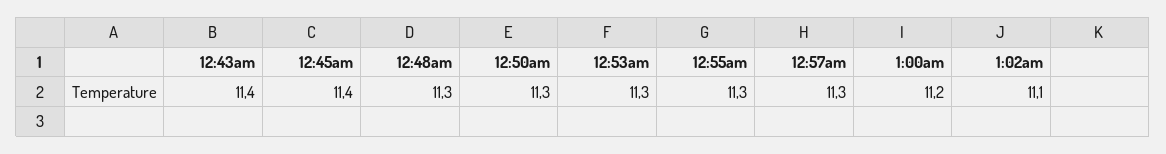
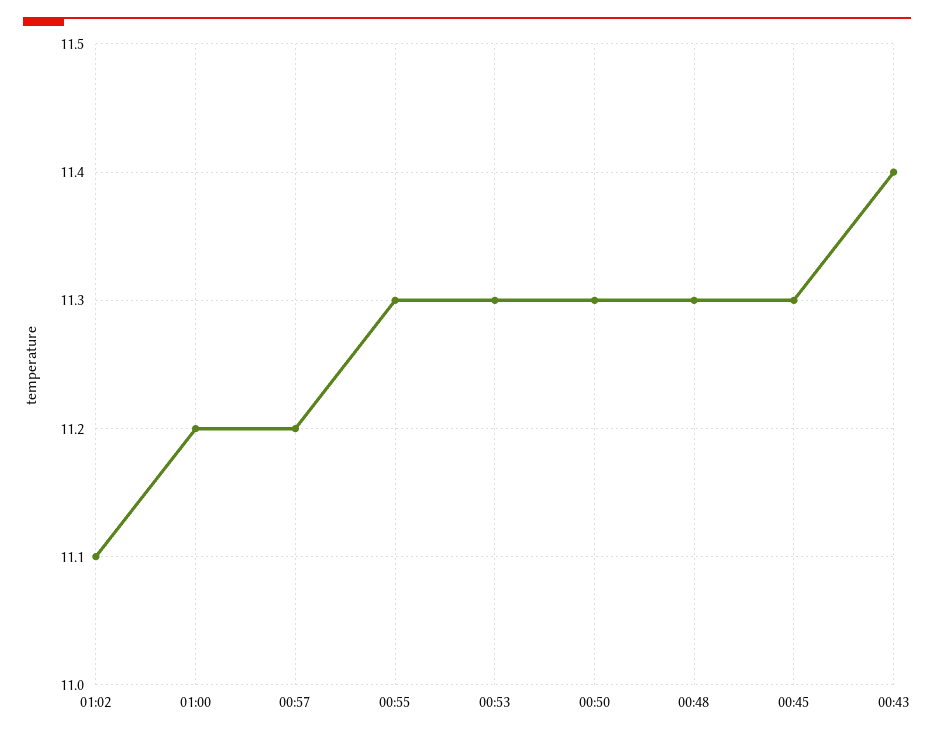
  {
    "12:43am": 11.4,
-   "12:45am": 11.4,
+   "12:45am": 11.3,
    "12:48am": 11.3,
    "12:50am": 11.3,
    "12:53am": 11.3,
    "12:55am": 11.3,
-   "12:57am": 11.3,
+   "12:57am": 11.2,
    "1:00am": 11.2,
    "1:02am": 11.1
  }

